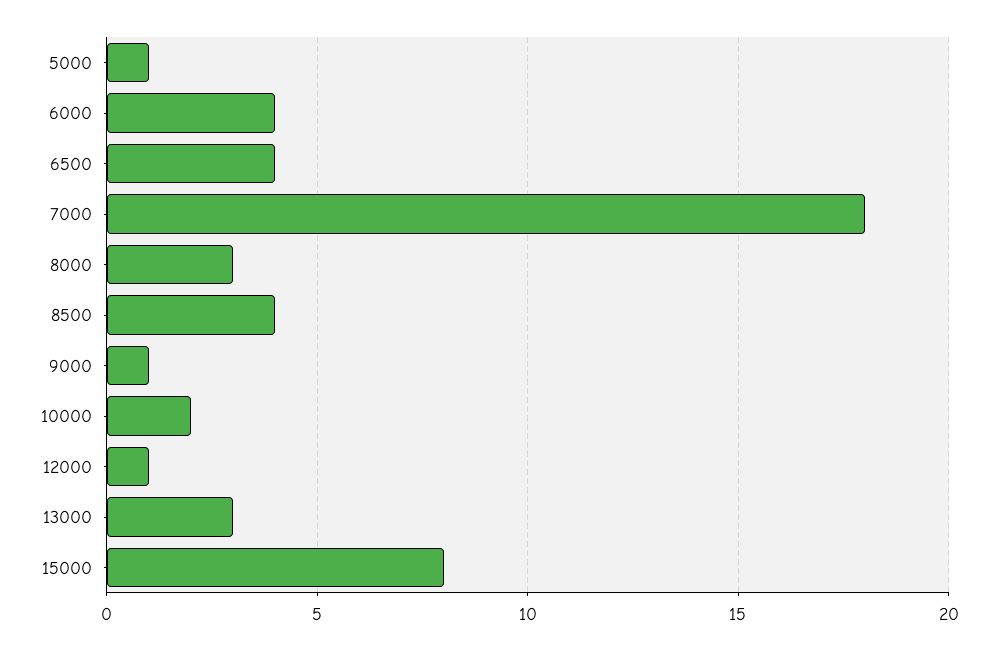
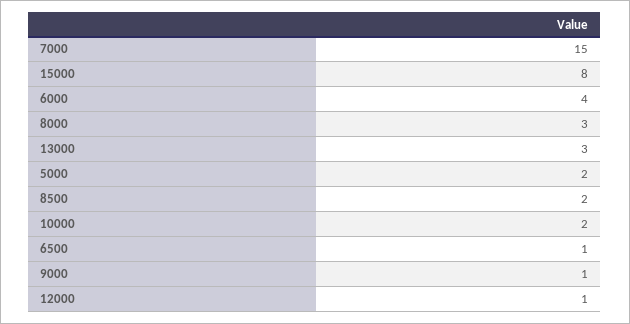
  {
-   "5000": 1,
+   "5000": 2,
    "6000": 4,
-   "6500": 4,
+   "6500": 1,
-   "7000": 18,
+   "7000": 15,
    "8000": 3,
-   "8500": 4,
+   "8500": 2,
    "9000": 1,
    "10000": 2,
    "12000": 1,
    "13000": 3,
    "15000": 8
  }

